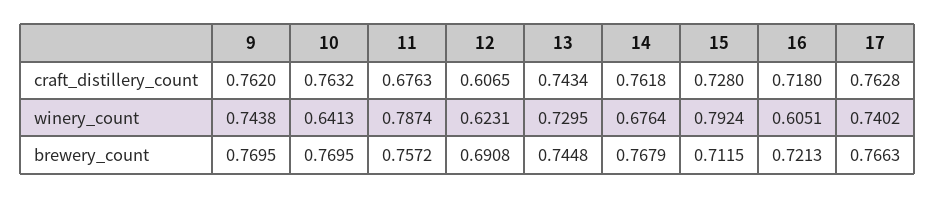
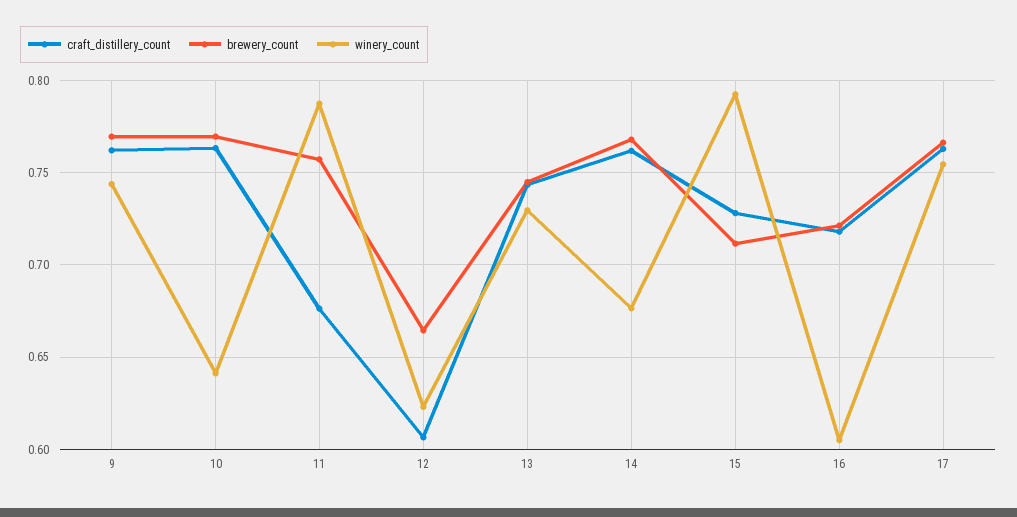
  {
    "craft_distillery_count": {
      "9": 0.762,
      "10": 0.7632,
      "11": 0.6763,
      "12": 0.6065,
      "13": 0.7434,
      "14": 0.7618,
      "15": 0.728,
      "16": 0.718,
      "17": 0.7628
    },
    "winery_count": {
      "9": 0.7438,
      "10": 0.6413,
      "11": 0.7874,
      "12": 0.6231,
      "13": 0.7295,
      "14": 0.6764,
      "15": 0.7924,
      "16": 0.6051,
-     "17": 0.7402
+     "17": 0.755
    },
    "brewery_count": {
      "9": 0.7695,
      "10": 0.7695,
      "11": 0.7572,
-     "12": 0.6908,
+     "12": 0.665,
      "13": 0.7448,
      "14": 0.7679,
      "15": 0.7115,
      "16": 0.7213,
      "17": 0.7663
    }
  }

